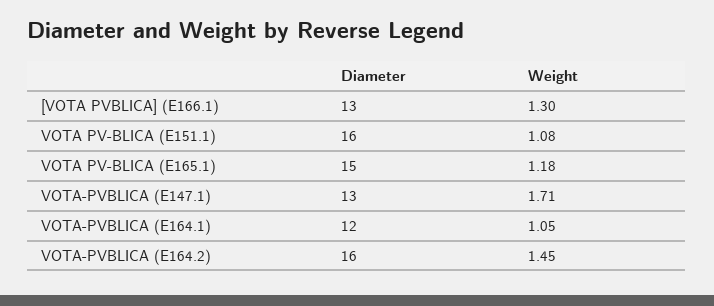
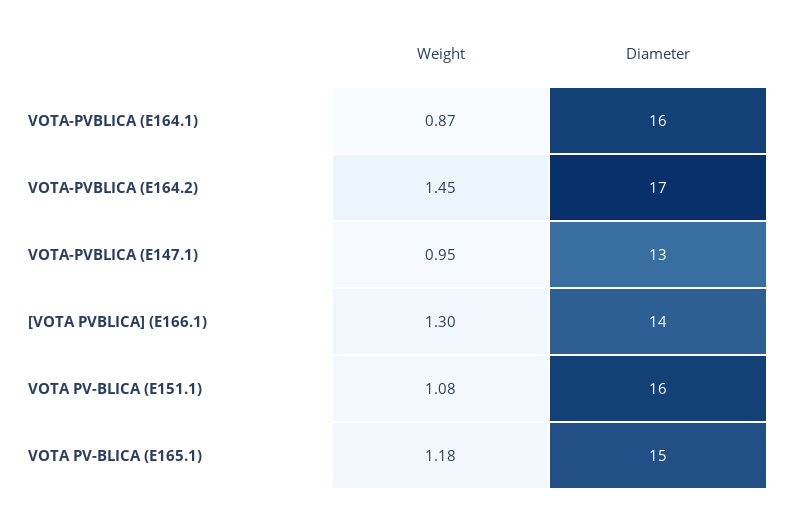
  {
    "Diameter": {
-     "[VOTA PVBLICA] (E166.1)": 13,
+     "[VOTA PVBLICA] (E166.1)": 14,
      "VOTA PV-BLICA (E151.1)": 16,
      "VOTA PV-BLICA (E165.1)": 15,
      "VOTA-PVBLICA (E147.1)": 13,
-     "VOTA-PVBLICA (E164.1)": 12,
+     "VOTA-PVBLICA (E164.1)": 16,
-     "VOTA-PVBLICA (E164.2)": 16
+     "VOTA-PVBLICA (E164.2)": 17
    },
    "Weight": {
      "[VOTA PVBLICA] (E166.1)": 1.3,
      "VOTA PV-BLICA (E151.1)": 1.08,
      "VOTA PV-BLICA (E165.1)": 1.18,
-     "VOTA-PVBLICA (E147.1)": 1.71,
+     "VOTA-PVBLICA (E147.1)": 0.95,
-     "VOTA-PVBLICA (E164.1)": 1.05,
+     "VOTA-PVBLICA (E164.1)": 0.87,
      "VOTA-PVBLICA (E164.2)": 1.45
    }
  }

